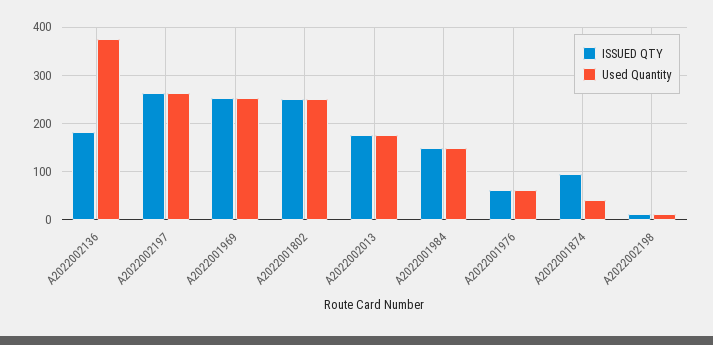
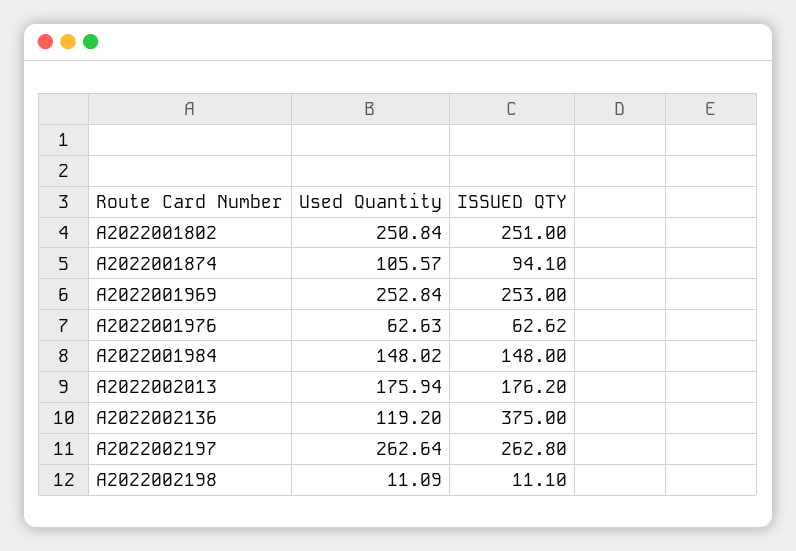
  {
    "ISSUED QTY": {
-     "A2022002136": 180,
+     "A2022002136": 375,
      "A2022002197": 262.8,
      "A2022001969": 253,
      "A2022001802": 251,
      "A2022002013": 176.2,
      "A2022001984": 148,
      "A2022001976": 62.62,
      "A2022001874": 94.1,
      "A2022002198": 11.1
    },
    "Used Quantity": {
-     "A2022002136": 380,
+     "A2022002136": 119.2,
      "A2022002197": 262.64,
      "A2022001969": 252.84,
      "A2022001802": 250.84,
      "A2022002013": 175.94,
      "A2022001984": 148.02,
      "A2022001976": 62.63,
-     "A2022001874": 40,
+     "A2022001874": 105.57,
      "A2022002198": 11.09
    }
  }

